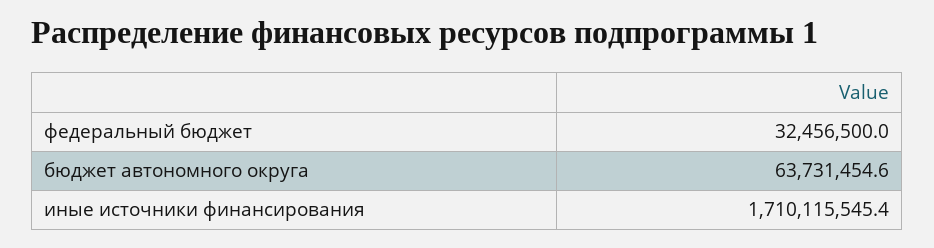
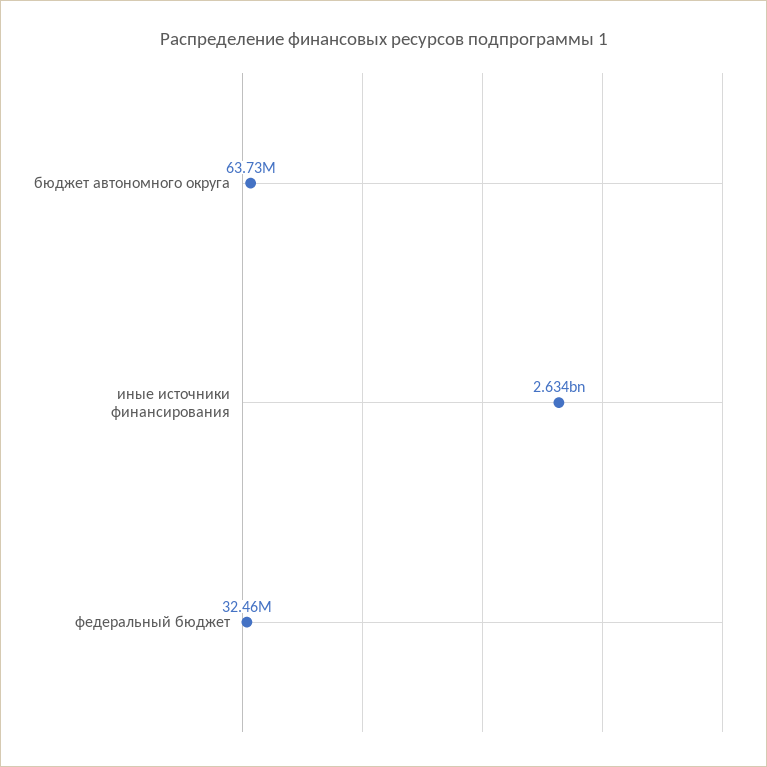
  {
    "федеральный бюджет": 32456500,
    "бюджет автономного округа": 63731454.6,
-   "иные источники финансирования": 1710115545.4
+   "иные источники финансирования": 2634000000
  }

